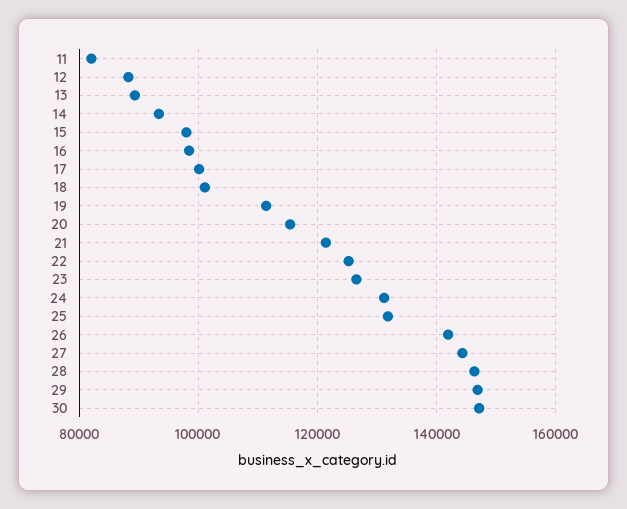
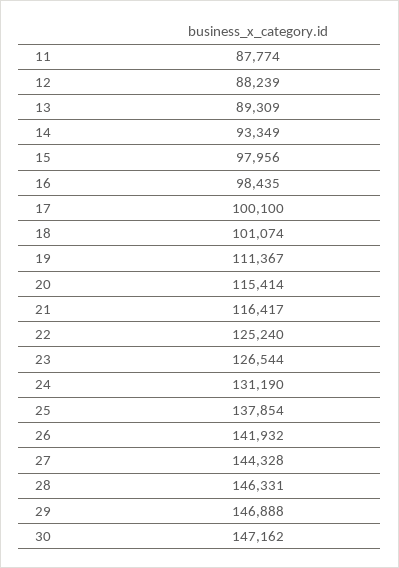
  {
-   "11": 82000,
+   "11": 87774,
    "12": 88239,
    "13": 89309,
    "14": 93349,
    "15": 97956,
    "16": 98435,
    "17": 100100,
    "18": 101074,
    "19": 111367,
    "20": 115414,
-   "21": 122000,
+   "21": 116417,
    "22": 125240,
    "23": 126544,
    "24": 131190,
-   "25": 132000,
+   "25": 137854,
    "26": 141932,
    "27": 144328,
    "28": 146331,
    "29": 146888,
    "30": 147162
  }

